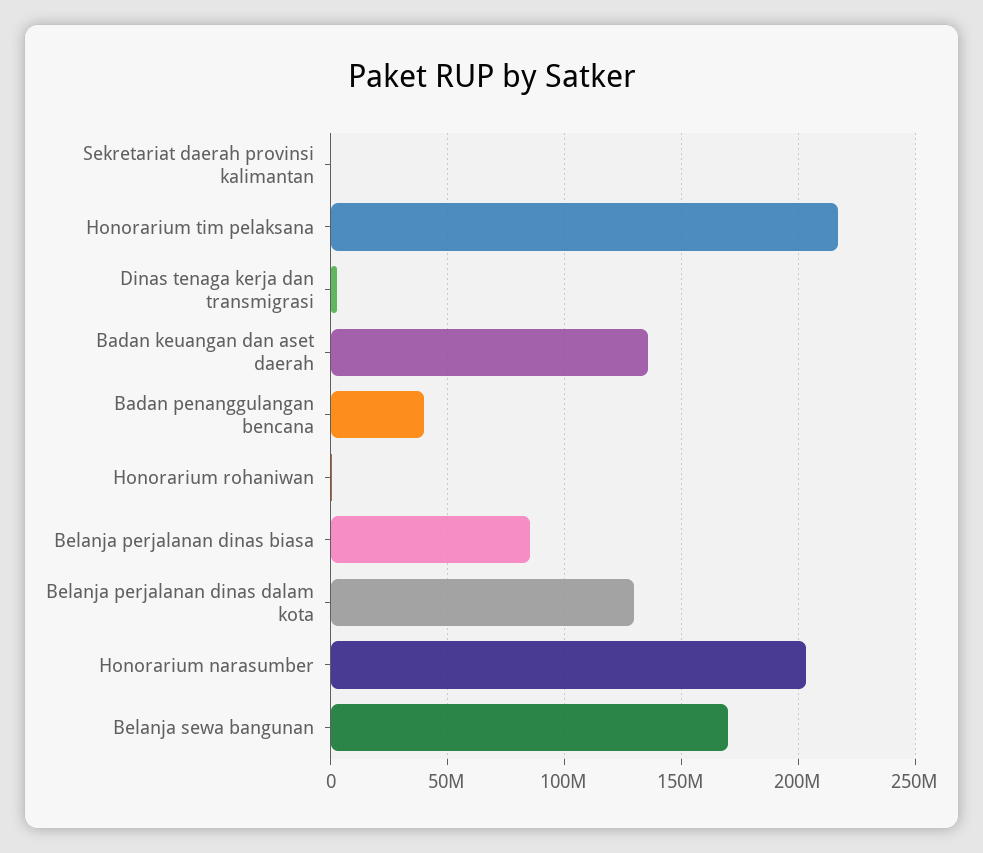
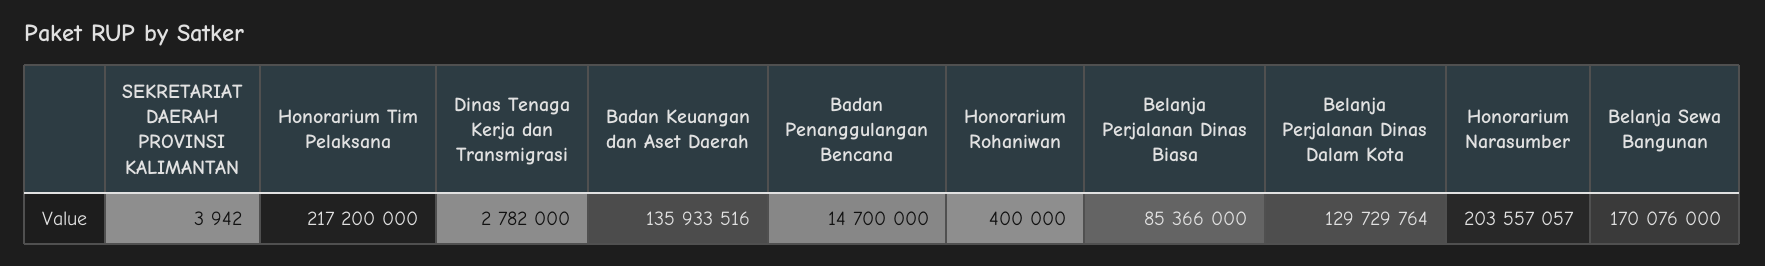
  {
    "Sekretariat daerah provinsi kalimantan": 3942,
    "Honorarium tim pelaksana": 217200000,
    "Dinas tenaga kerja dan transmigrasi": 2782000,
    "Badan keuangan dan aset daerah": 135933516,
-   "Badan penanggulangan bencana": 40000000,
+   "Badan penanggulangan bencana": 14700000,
    "Honorarium rohaniwan": 400000,
    "Belanja perjalanan dinas biasa": 85366000,
    "Belanja perjalanan dinas dalam kota": 129729764,
    "Honorarium narasumber": 203557057,
    "Belanja sewa bangunan": 170076000
  }

